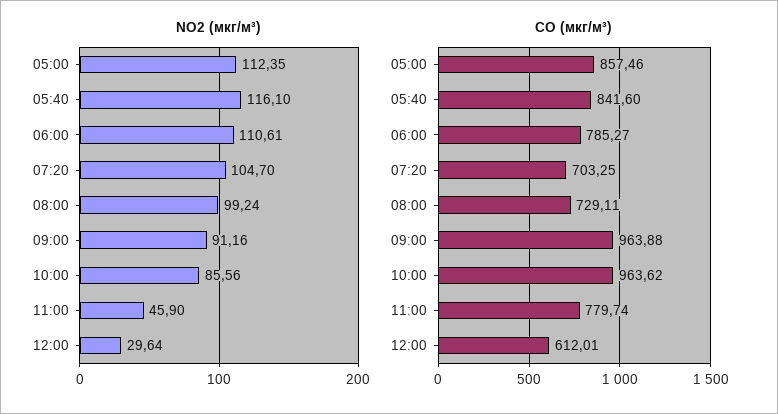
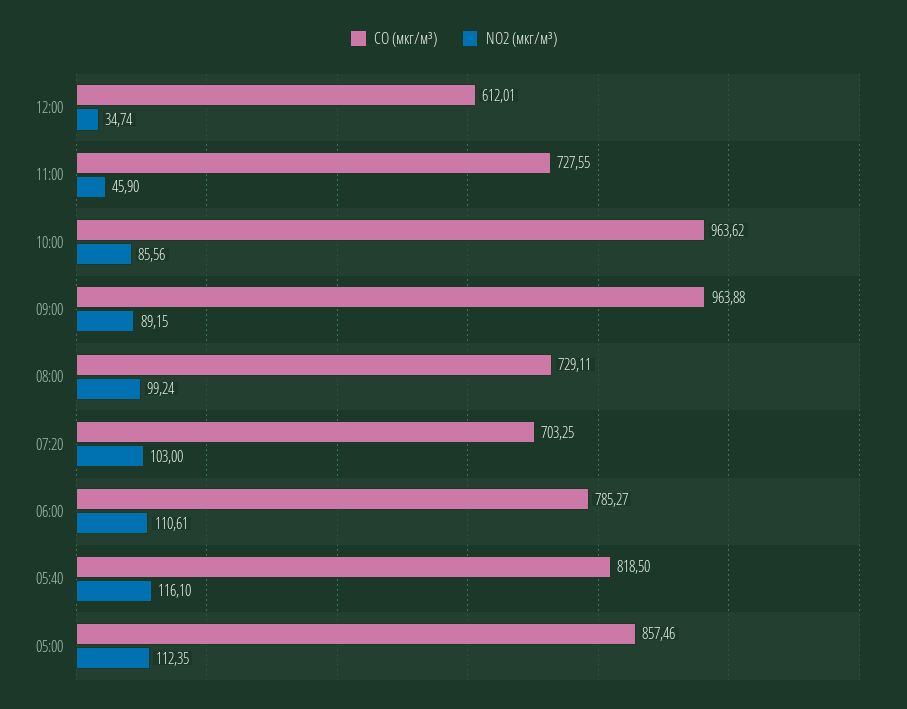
  {
    "NO2 (мкг/м³)": {
      "05:00": 112.35,
      "05:40": 116.1,
      "06:00": 110.61,
-     "07:20": 104.7,
+     "07:20": 103,
      "08:00": 99.24,
-     "09:00": 91.16,
+     "09:00": 89.15,
      "10:00": 85.56,
      "11:00": 45.9,
-     "12:00": 29.64
+     "12:00": 34.74
    },
    "CO (мкг/м³)": {
      "05:00": 857.46,
-     "05:40": 841.6,
+     "05:40": 818.5,
      "06:00": 785.27,
      "07:20": 703.25,
      "08:00": 729.11,
      "09:00": 963.88,
      "10:00": 963.62,
-     "11:00": 779.74,
+     "11:00": 727.55,
      "12:00": 612.01
    }
  }

